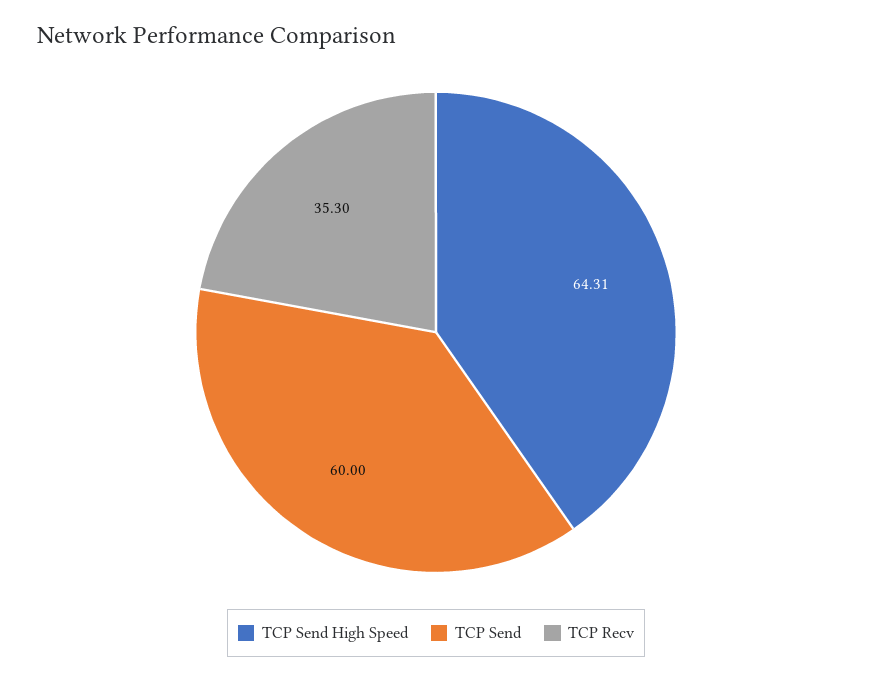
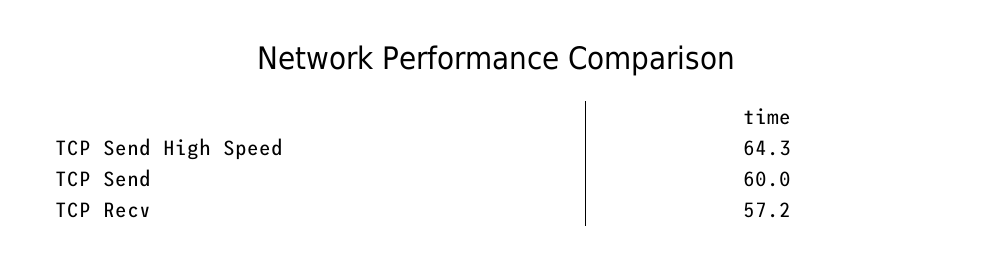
  {
    "TCP Send High Speed": 64.31,
    "TCP Send": 60,
-   "TCP Recv": 35.3
+   "TCP Recv": 57.2
  }

